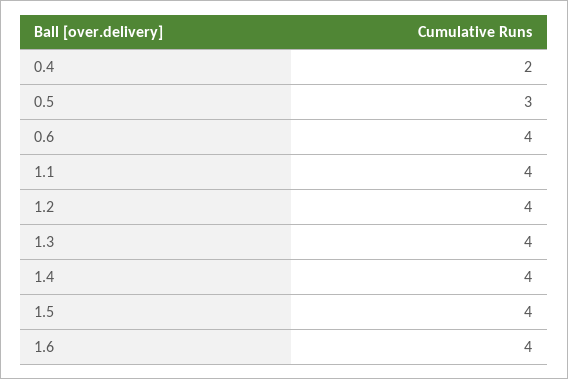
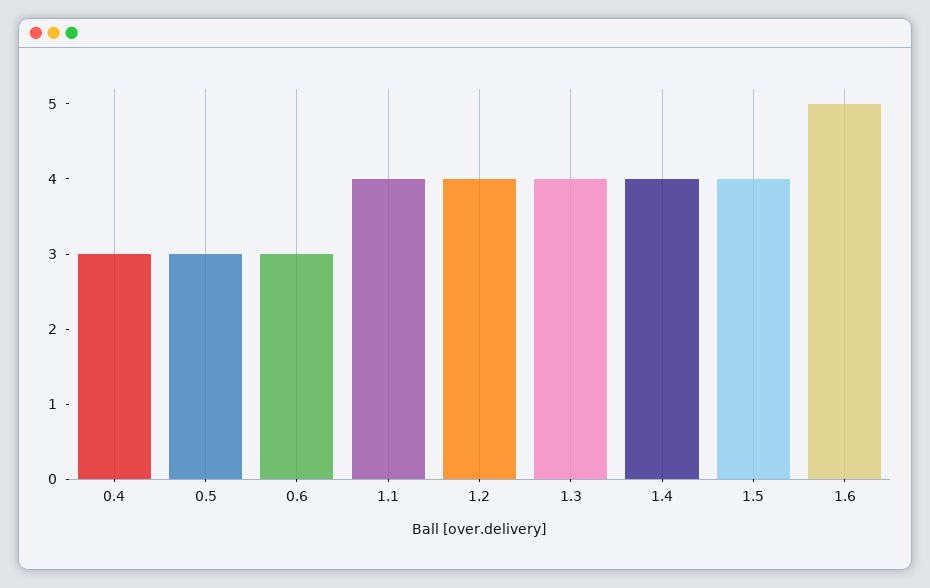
  {
-   "0.4": 2,
+   "0.4": 3,
    "0.5": 3,
-   "0.6": 4,
+   "0.6": 3,
    "1.1": 4,
    "1.2": 4,
    "1.3": 4,
    "1.4": 4,
    "1.5": 4,
-   "1.6": 4
+   "1.6": 5
  }

